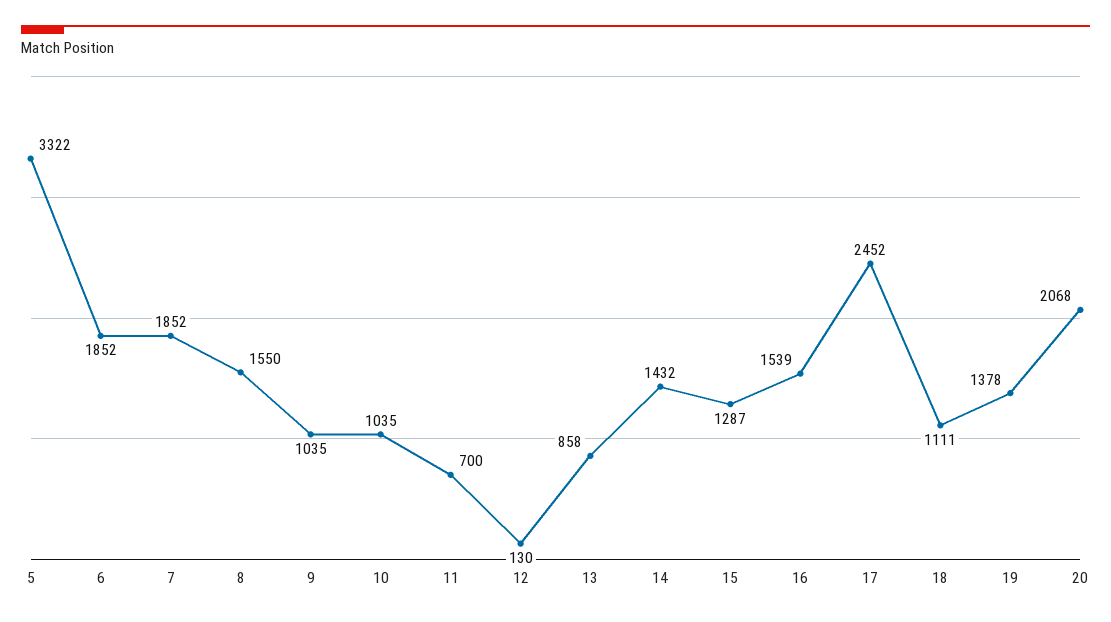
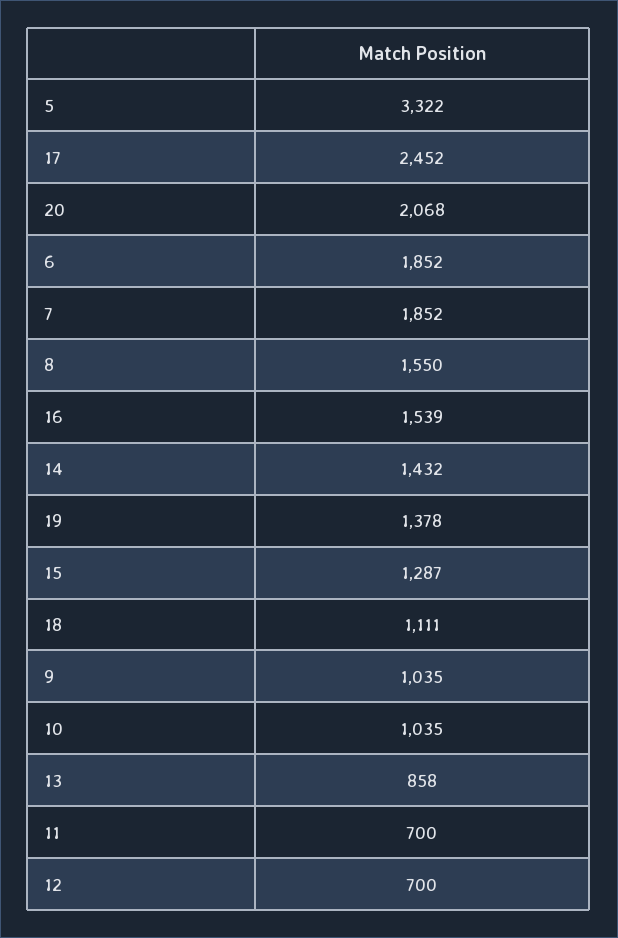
  {
    "5": 3322,
    "6": 1852,
    "7": 1852,
    "8": 1550,
    "9": 1035,
    "10": 1035,
    "11": 700,
-   "12": 130,
+   "12": 700,
    "13": 858,
    "14": 1432,
    "15": 1287,
    "16": 1539,
    "17": 2452,
    "18": 1111,
    "19": 1378,
    "20": 2068
  }

